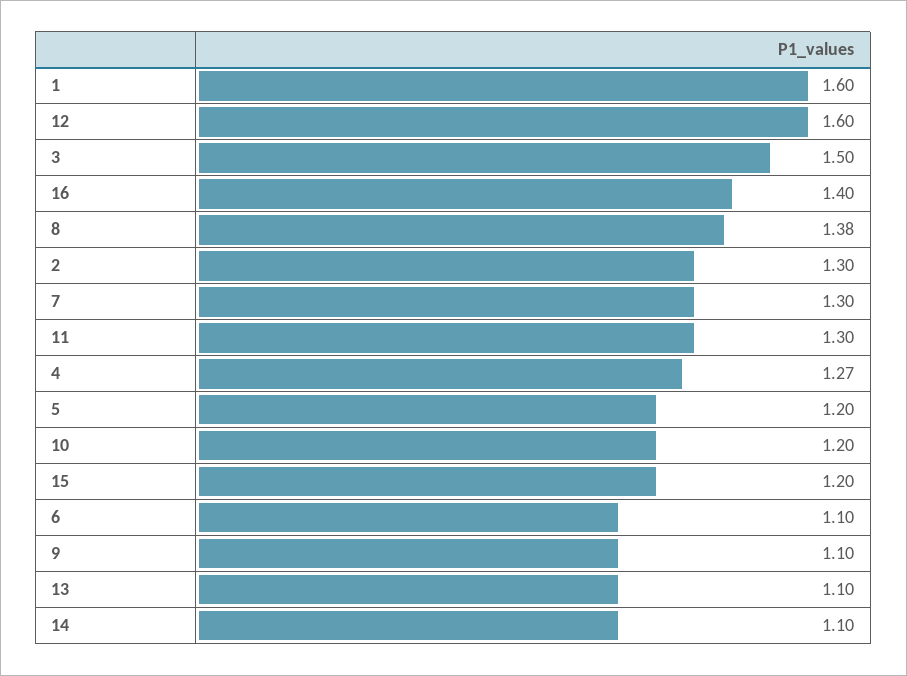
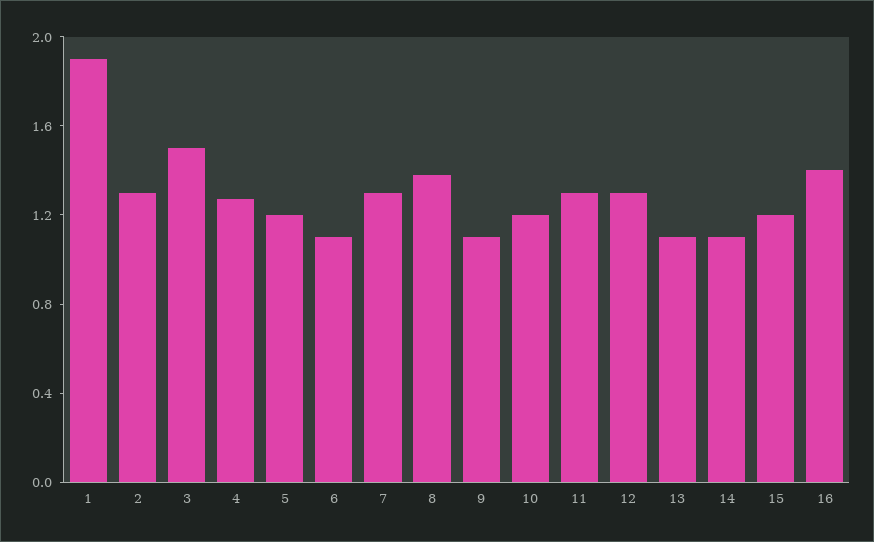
  {
-   "1": 1.6,
+   "1": 1.9,
-   "12": 1.6,
+   "12": 1.3,
    "3": 1.5,
    "16": 1.4,
    "8": 1.38,
    "2": 1.3,
    "7": 1.3,
    "11": 1.3,
    "4": 1.27,
    "5": 1.2,
    "10": 1.2,
    "15": 1.2,
    "6": 1.1,
    "9": 1.1,
    "13": 1.1,
    "14": 1.1
  }

